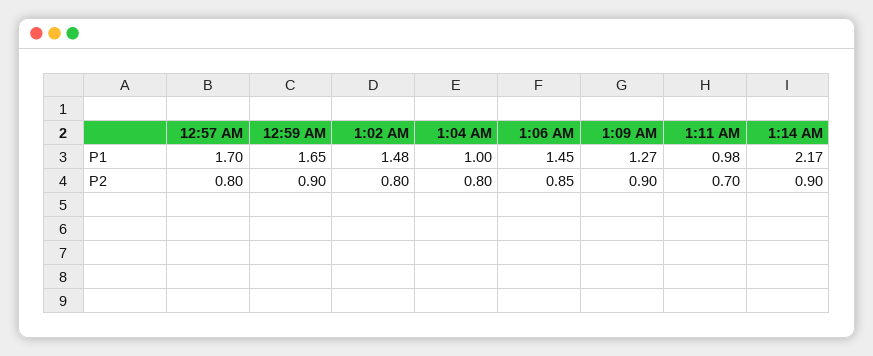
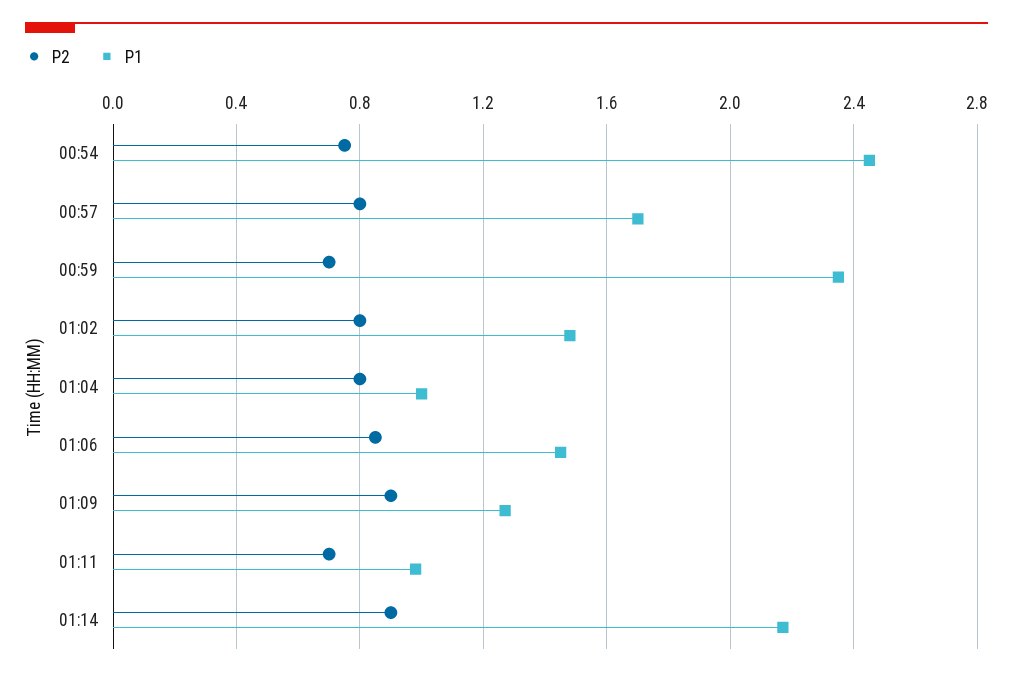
  {
    "P1": {
      "12:57 AM": 1.7,
-     "12:59 AM": 1.65,
+     "12:59 AM": 2.35,
      "1:02 AM": 1.48,
      "1:04 AM": 1,
      "1:06 AM": 1.45,
      "1:09 AM": 1.27,
      "1:11 AM": 0.98,
-     "1:14 AM": 2.17
+     "1:14 AM": 2.17,
+     "00:54": 2.45
    },
    "P2": {
      "12:57 AM": 0.8,
-     "12:59 AM": 0.9,
+     "12:59 AM": 0.7,
      "1:02 AM": 0.8,
      "1:04 AM": 0.8,
      "1:06 AM": 0.85,
      "1:09 AM": 0.9,
      "1:11 AM": 0.7,
-     "1:14 AM": 0.9
+     "1:14 AM": 0.9,
+     "00:54": 0.75
    }
  }

